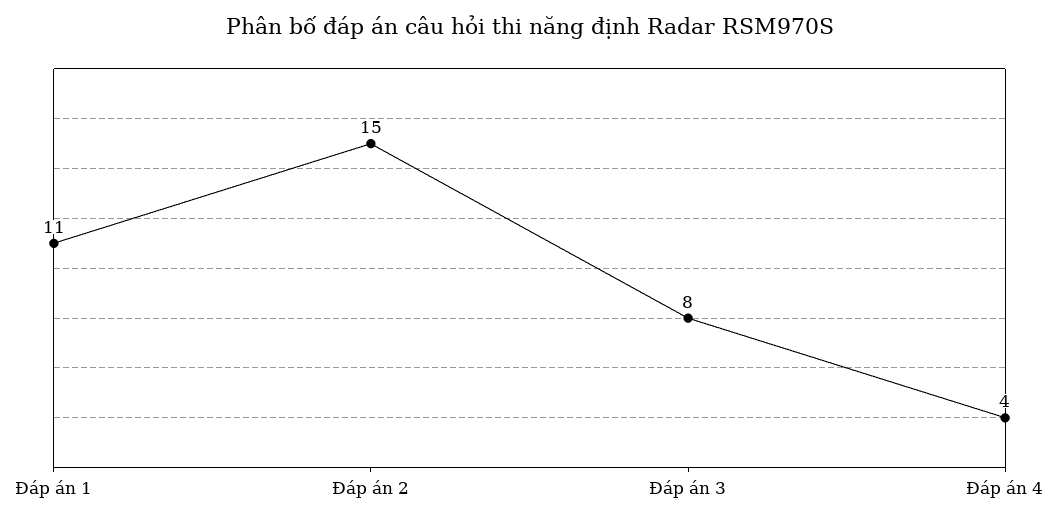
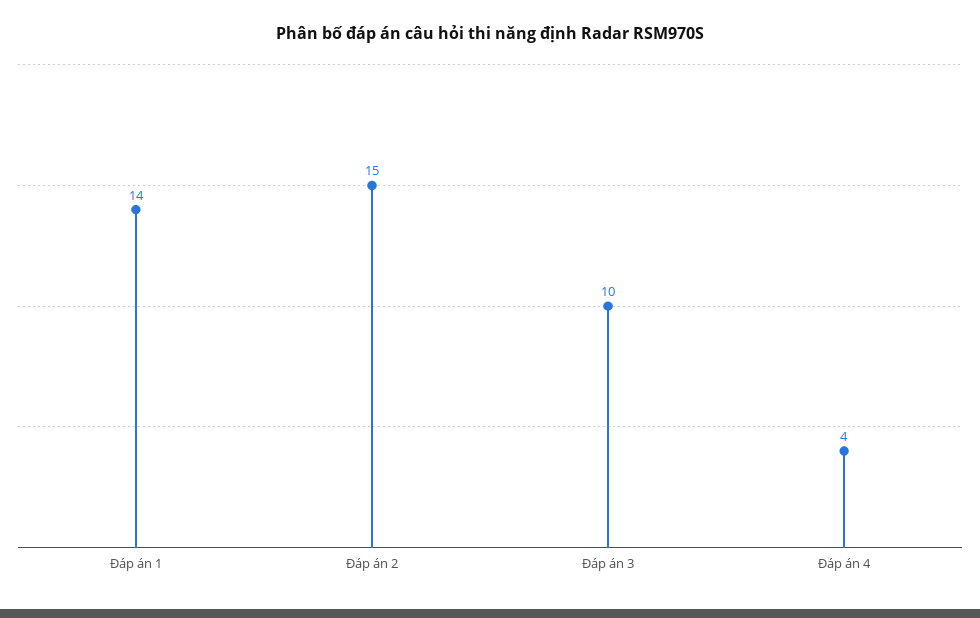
  {
-   "Đáp án 1": 11,
+   "Đáp án 1": 14,
    "Đáp án 2": 15,
-   "Đáp án 3": 8,
+   "Đáp án 3": 10,
    "Đáp án 4": 4
  }

